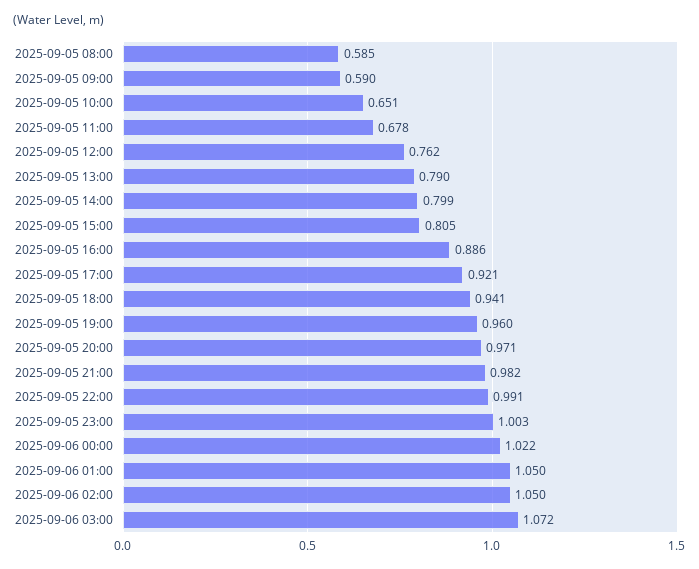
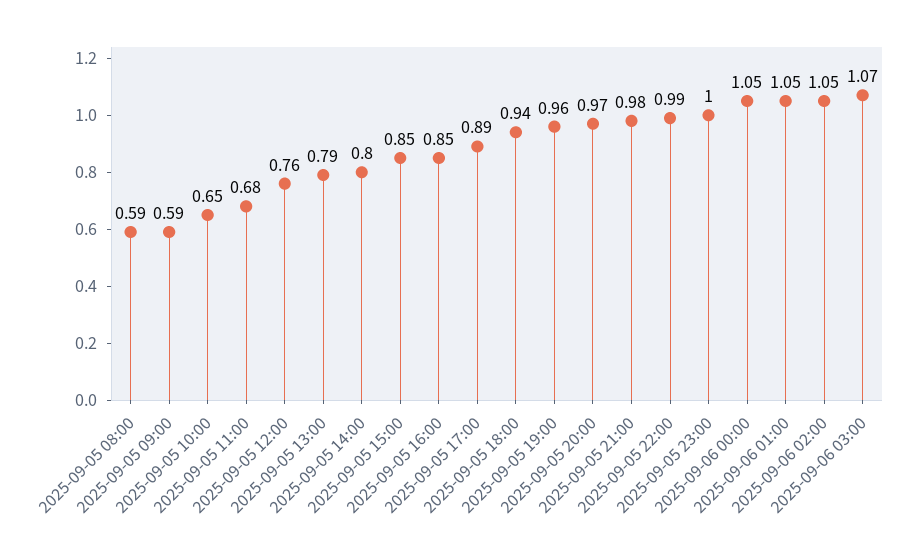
  {
    "2025-09-05 08:00": 0.585,
    "2025-09-05 09:00": 0.59,
    "2025-09-05 10:00": 0.651,
    "2025-09-05 11:00": 0.678,
    "2025-09-05 12:00": 0.762,
    "2025-09-05 13:00": 0.79,
    "2025-09-05 14:00": 0.799,
-   "2025-09-05 15:00": 0.805,
+   "2025-09-05 15:00": 0.85,
-   "2025-09-05 16:00": 0.886,
+   "2025-09-05 16:00": 0.85,
-   "2025-09-05 17:00": 0.921,
+   "2025-09-05 17:00": 0.89,
    "2025-09-05 18:00": 0.941,
    "2025-09-05 19:00": 0.96,
    "2025-09-05 20:00": 0.971,
    "2025-09-05 21:00": 0.982,
    "2025-09-05 22:00": 0.991,
    "2025-09-05 23:00": 1.003,
-   "2025-09-06 00:00": 1.022,
+   "2025-09-06 00:00": 1.05,
    "2025-09-06 01:00": 1.05,
    "2025-09-06 02:00": 1.05,
    "2025-09-06 03:00": 1.072
  }

